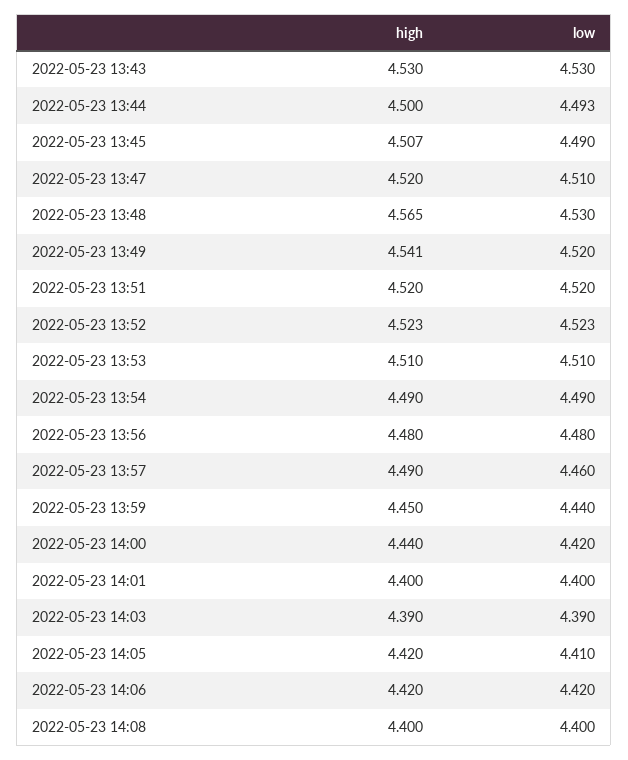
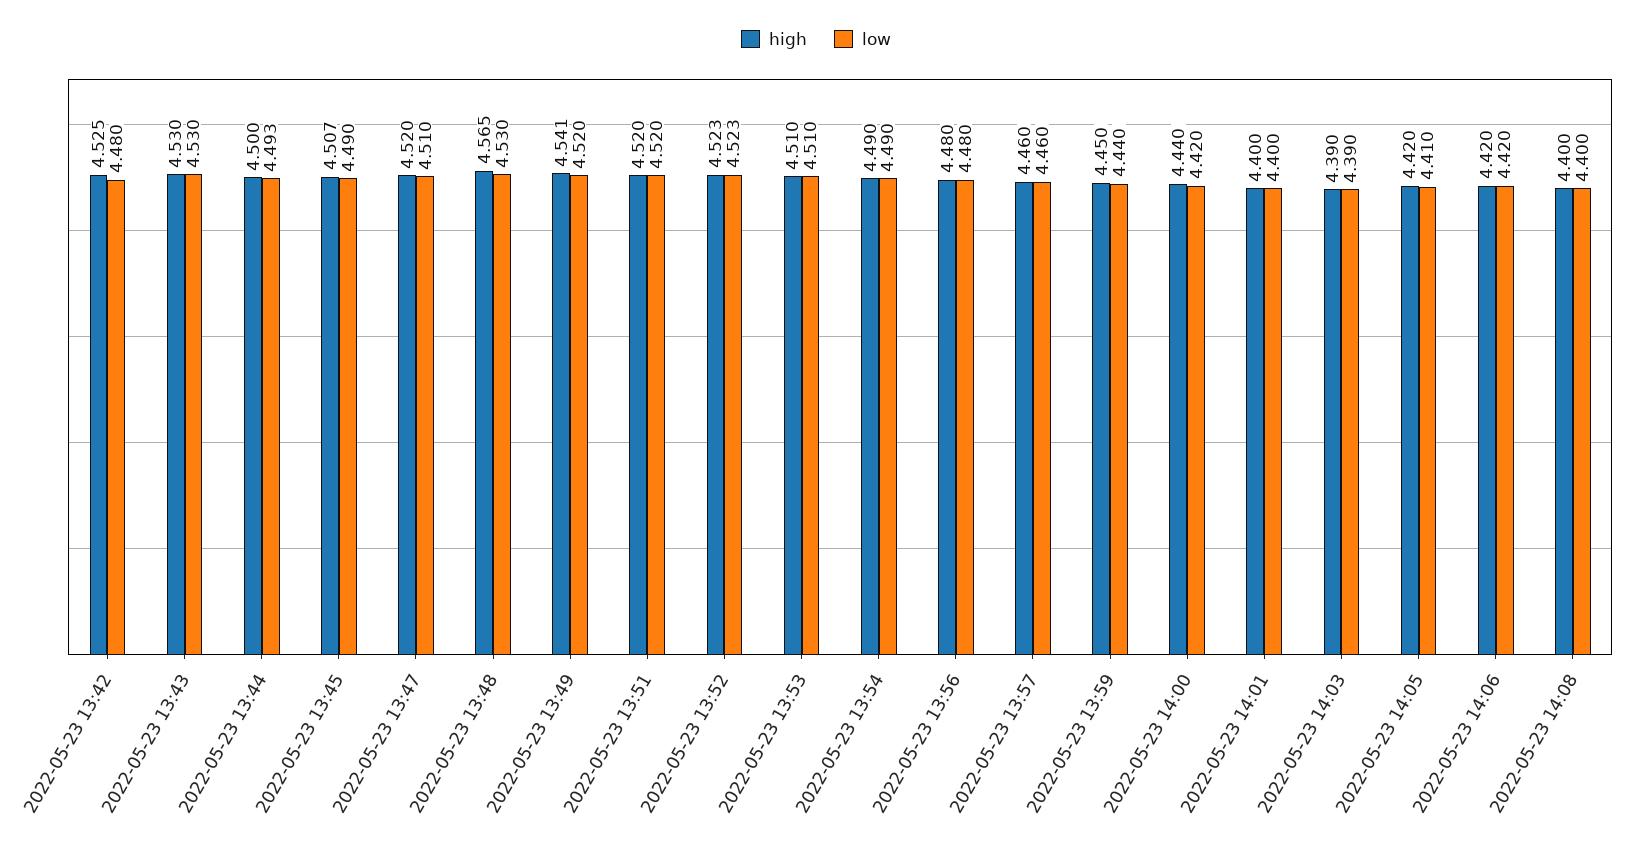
  {
    "high": {
      "2022-05-23 13:43": 4.53,
      "2022-05-23 13:44": 4.5,
      "2022-05-23 13:45": 4.507,
      "2022-05-23 13:47": 4.52,
      "2022-05-23 13:48": 4.565,
      "2022-05-23 13:49": 4.541,
      "2022-05-23 13:51": 4.52,
      "2022-05-23 13:52": 4.523,
      "2022-05-23 13:53": 4.51,
      "2022-05-23 13:54": 4.49,
      "2022-05-23 13:56": 4.48,
-     "2022-05-23 13:57": 4.49,
+     "2022-05-23 13:57": 4.46,
      "2022-05-23 13:59": 4.45,
      "2022-05-23 14:00": 4.44,
      "2022-05-23 14:01": 4.4,
      "2022-05-23 14:03": 4.39,
      "2022-05-23 14:05": 4.42,
      "2022-05-23 14:06": 4.42,
-     "2022-05-23 14:08": 4.4
+     "2022-05-23 14:08": 4.4,
+     "2022-05-23 13:42": 4.525
    },
    "low": {
      "2022-05-23 13:43": 4.53,
      "2022-05-23 13:44": 4.493,
      "2022-05-23 13:45": 4.49,
      "2022-05-23 13:47": 4.51,
      "2022-05-23 13:48": 4.53,
      "2022-05-23 13:49": 4.52,
      "2022-05-23 13:51": 4.52,
      "2022-05-23 13:52": 4.523,
      "2022-05-23 13:53": 4.51,
      "2022-05-23 13:54": 4.49,
      "2022-05-23 13:56": 4.48,
      "2022-05-23 13:57": 4.46,
      "2022-05-23 13:59": 4.44,
      "2022-05-23 14:00": 4.42,
      "2022-05-23 14:01": 4.4,
      "2022-05-23 14:03": 4.39,
      "2022-05-23 14:05": 4.41,
      "2022-05-23 14:06": 4.42,
-     "2022-05-23 14:08": 4.4
+     "2022-05-23 14:08": 4.4,
+     "2022-05-23 13:42": 4.48
    }
  }

